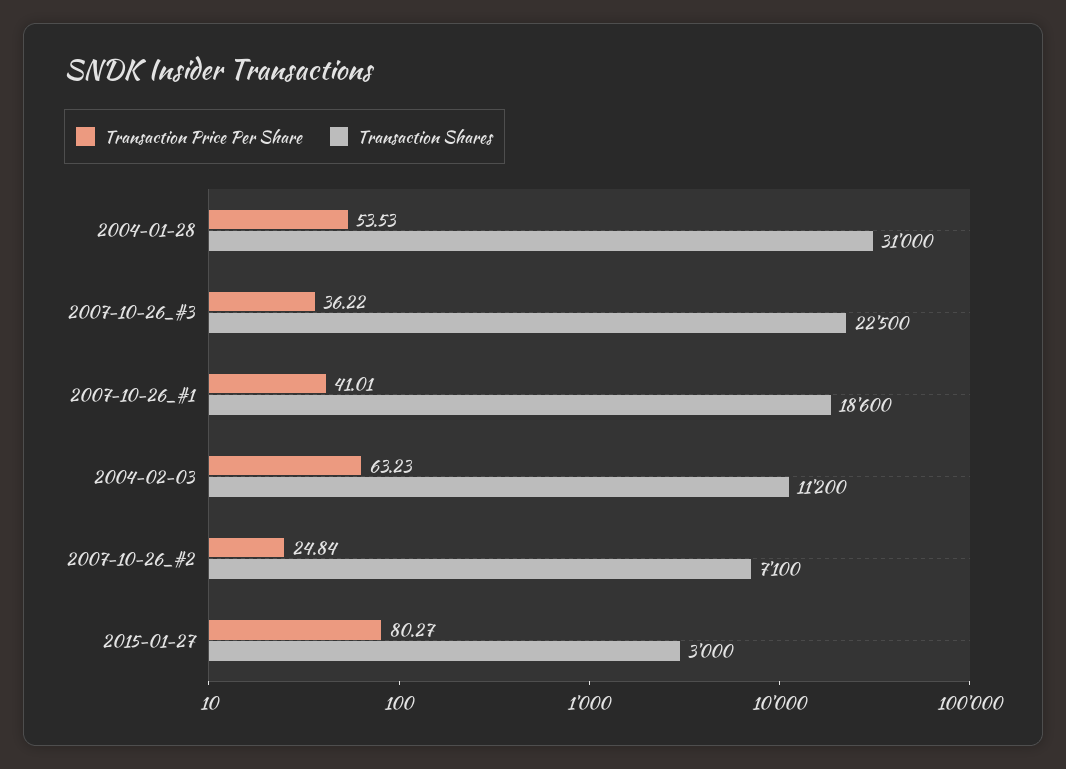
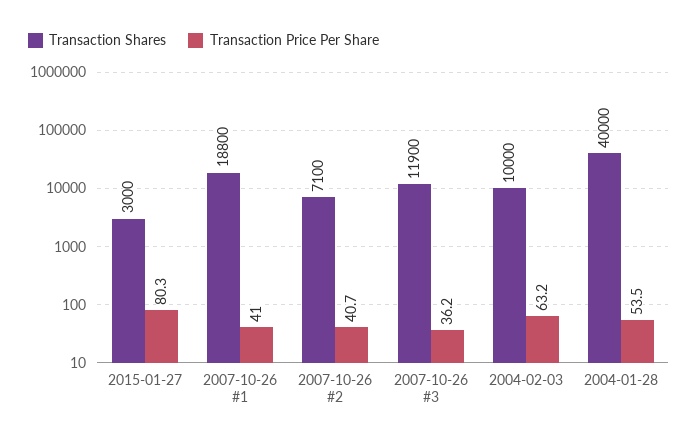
  {
    "Transaction Price Per Share": {
      "2004-01-28": 53.53,
      "2007-10-26_#3": 36.22,
      "2007-10-26_#1": 41.01,
      "2004-02-03": 63.23,
-     "2007-10-26_#2": 24.84,
+     "2007-10-26_#2": 40.7,
      "2015-01-27": 80.27
    },
    "Transaction Shares": {
-     "2004-01-28": 31000,
+     "2004-01-28": 40000,
-     "2007-10-26_#3": 22500,
+     "2007-10-26_#3": 11900,
-     "2007-10-26_#1": 18600,
+     "2007-10-26_#1": 18800,
-     "2004-02-03": 11200,
+     "2004-02-03": 10000,
      "2007-10-26_#2": 7100,
      "2015-01-27": 3000
    }
  }

